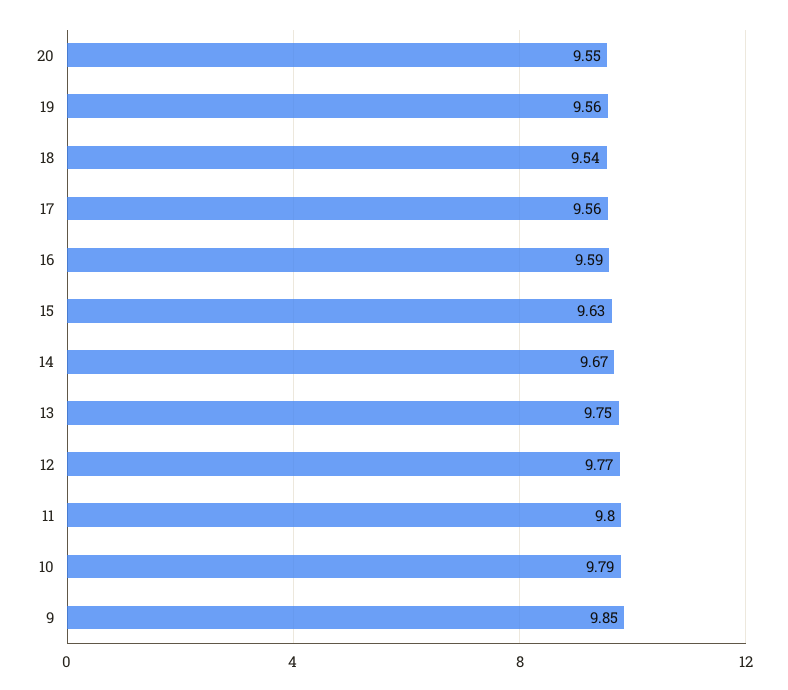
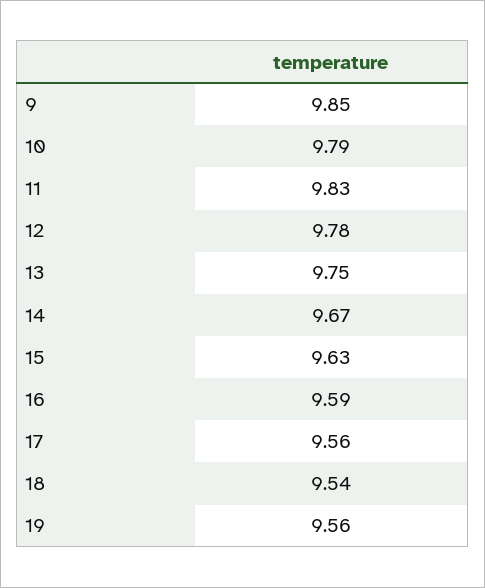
  {
-   "20": 9.55,
    "19": 9.56,
    "18": 9.54,
    "17": 9.56,
    "16": 9.59,
    "15": 9.63,
    "14": 9.67,
    "13": 9.75,
-   "12": 9.77,
+   "12": 9.78,
-   "11": 9.8,
+   "11": 9.83,
    "10": 9.79,
    "9": 9.85
  }

